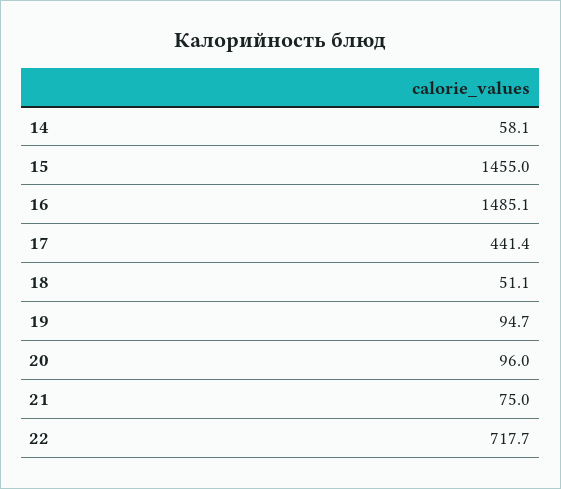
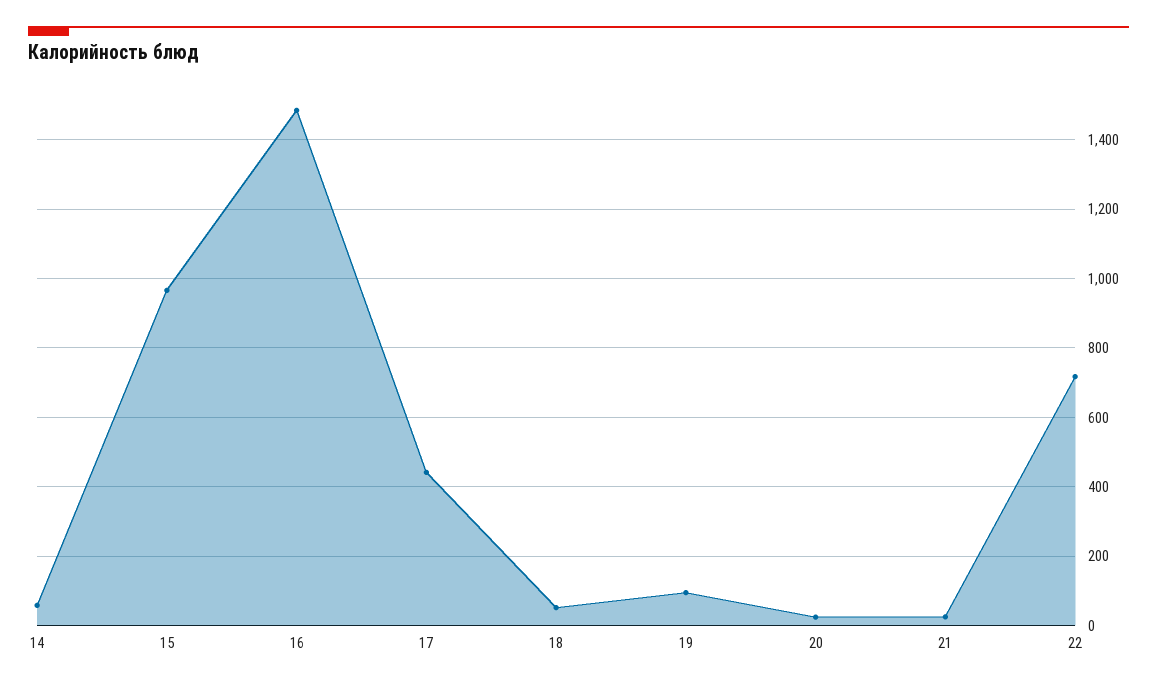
  {
    "14": 58.1,
-   "15": 1455,
+   "15": 960,
    "16": 1485.1,
    "17": 441.4,
    "18": 51.1,
    "19": 94.7,
-   "20": 96,
+   "20": 20,
-   "21": 75,
+   "21": 20,
    "22": 717.7
  }

